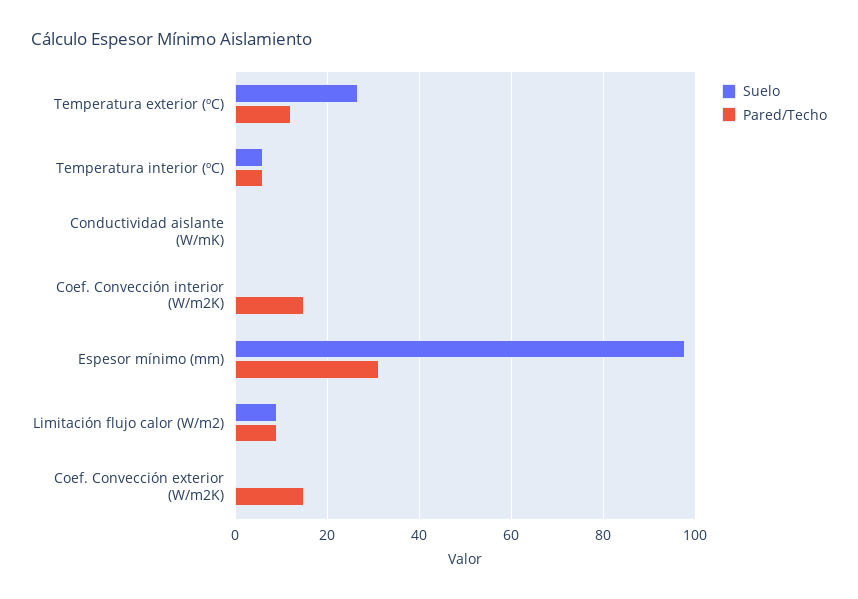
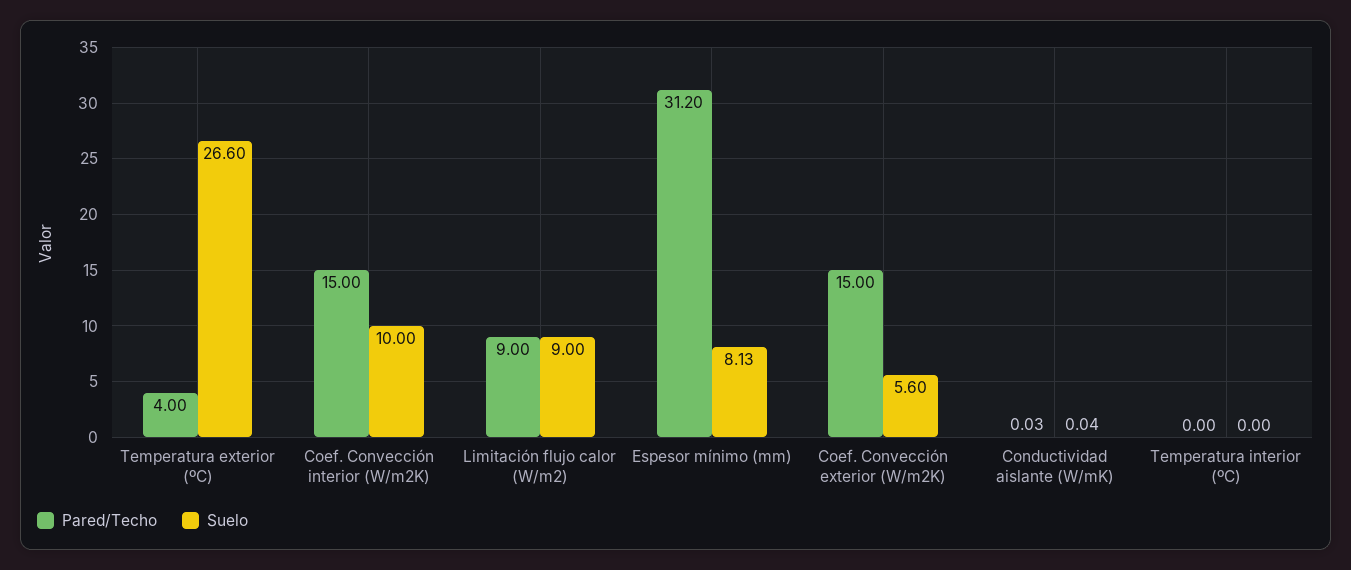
  {
    "Suelo": {
      "Temperatura exterior (ºC)": 26.6,
-     "Temperatura interior (ºC)": 6,
+     "Temperatura interior (ºC)": 0,
      "Conductividad aislante (W/mK)": 0.04,
-     "Coef. Convección interior (W/m2K)": 0,
+     "Coef. Convección interior (W/m2K)": 10,
-     "Espesor mínimo (mm)": 98,
+     "Espesor mínimo (mm)": 8.13,
      "Limitación flujo calor (W/m2)": 9,
-     "Coef. Convección exterior (W/m2K)": 0
+     "Coef. Convección exterior (W/m2K)": 5.6
    },
    "Pared/Techo": {
-     "Temperatura exterior (ºC)": 12,
+     "Temperatura exterior (ºC)": 4,
-     "Temperatura interior (ºC)": 6,
+     "Temperatura interior (ºC)": 0,
      "Conductividad aislante (W/mK)": 0.03,
      "Coef. Convección interior (W/m2K)": 15,
      "Espesor mínimo (mm)": 31.2,
      "Limitación flujo calor (W/m2)": 9,
      "Coef. Convección exterior (W/m2K)": 15
    }
  }

